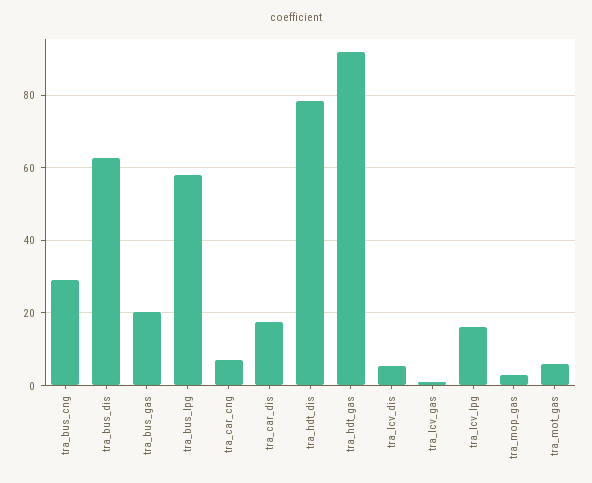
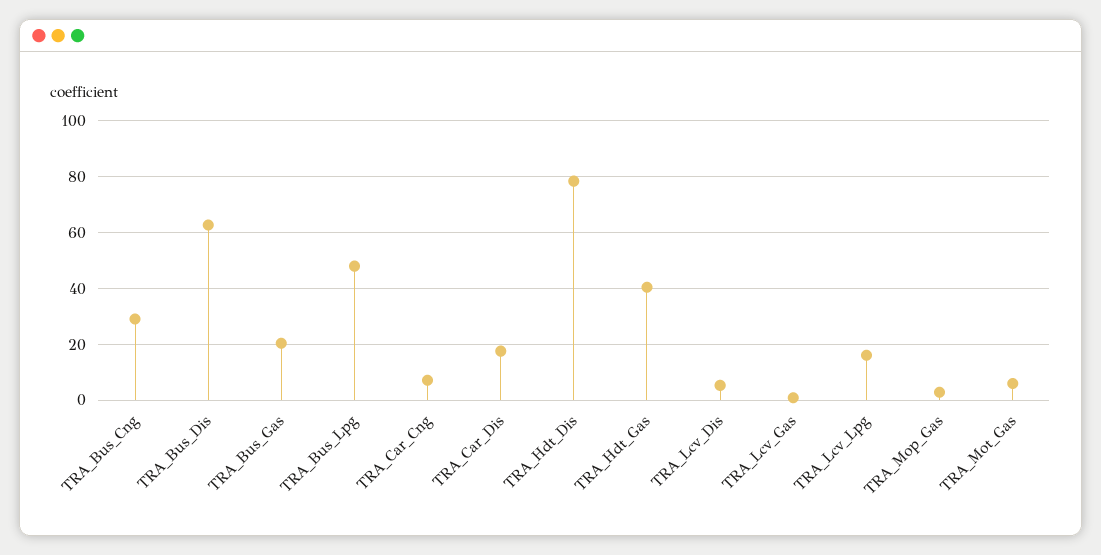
  {
    "tra_bus_cng": 30,
    "tra_bus_dis": 62,
    "tra_bus_gas": 20,
-   "tra_bus_lpg": 58,
+   "tra_bus_lpg": 47.5,
    "tra_car_cng": 8,
    "tra_car_dis": 18,
    "tra_hdt_dis": 78,
-   "tra_hdt_gas": 92,
+   "tra_hdt_gas": 40,
    "tra_lcv_dis": 6,
    "tra_lcv_gas": 0,
    "tra_lcv_lpg": 16,
    "tra_mop_gas": 2,
    "tra_mot_gas": 6
  }

